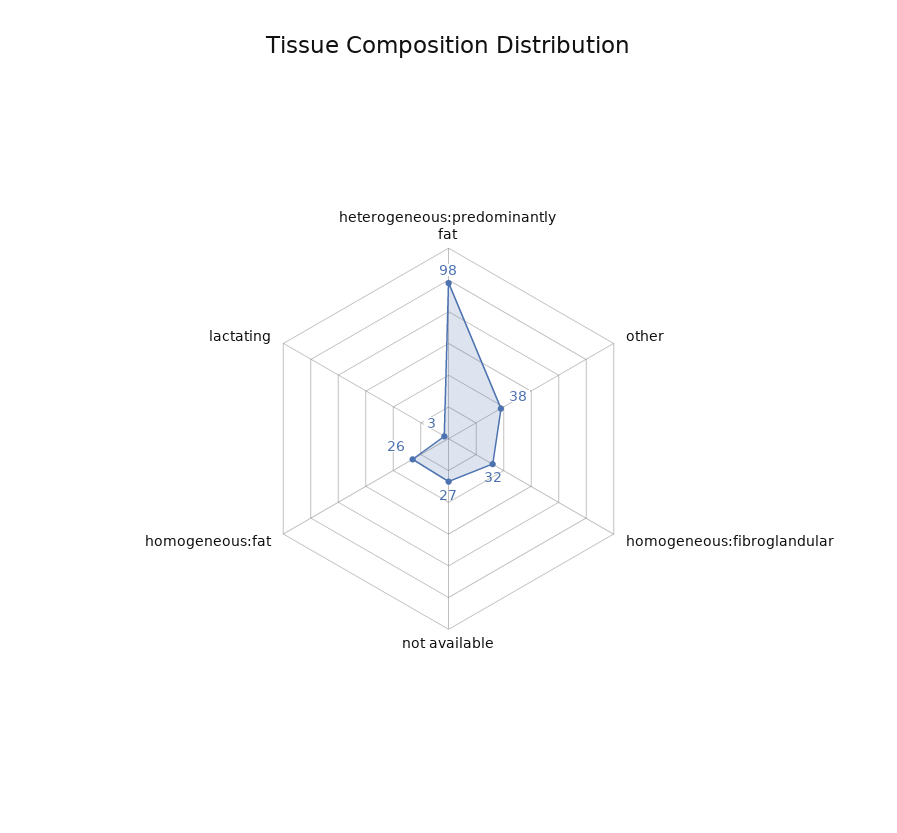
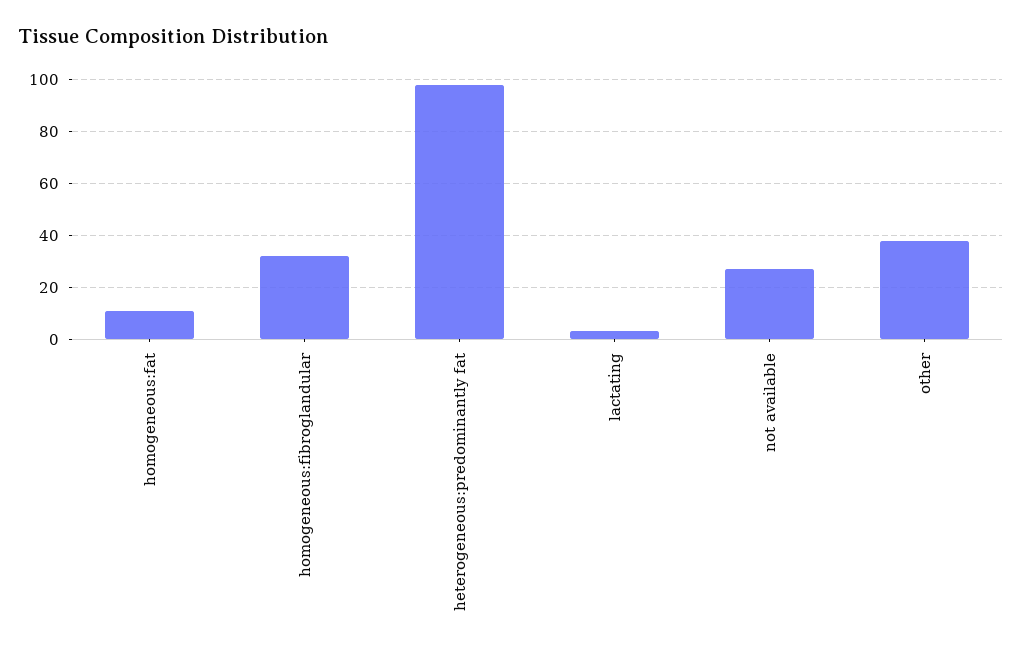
  {
    "heterogeneous:predominantly fat": 98,
    "other": 38,
    "homogeneous:fibroglandular": 32,
    "not available": 27,
-   "homogeneous:fat": 26,
+   "homogeneous:fat": 10,
    "lactating": 3
  }

